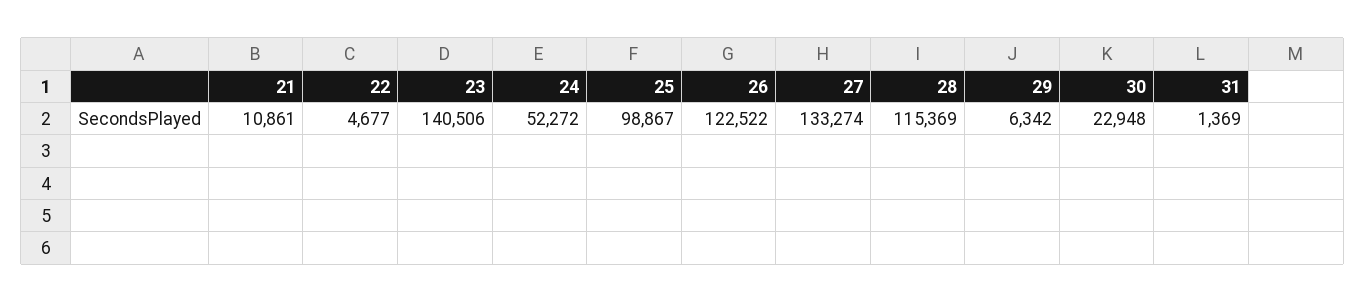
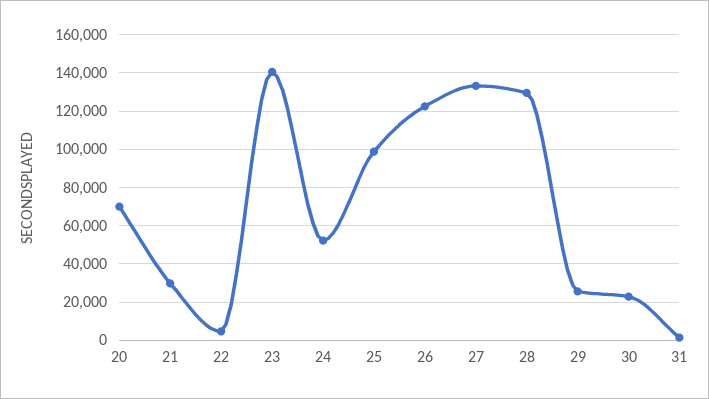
  {
-   "21": 10861,
+   "21": 30000,
    "22": 4677,
    "23": 140506,
    "24": 52272,
    "25": 98867,
    "26": 122522,
    "27": 133274,
-   "28": 115369,
+   "28": 130000,
-   "29": 6342,
+   "29": 25000,
    "30": 22948,
-   "31": 1369
+   "31": 1369,
+   "20": 70000
  }

